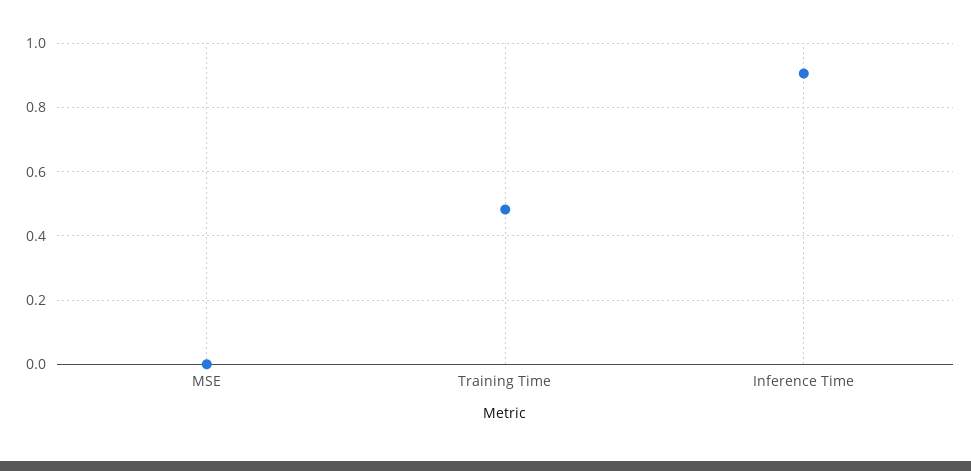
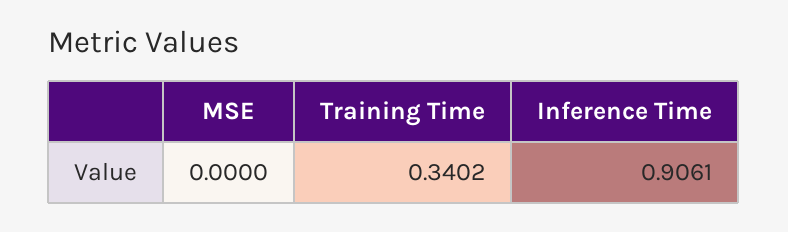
  {
    "MSE": 0,
-   "Training Time": 0.48,
+   "Training Time": 0.3402,
    "Inference Time": 0.9061
  }

